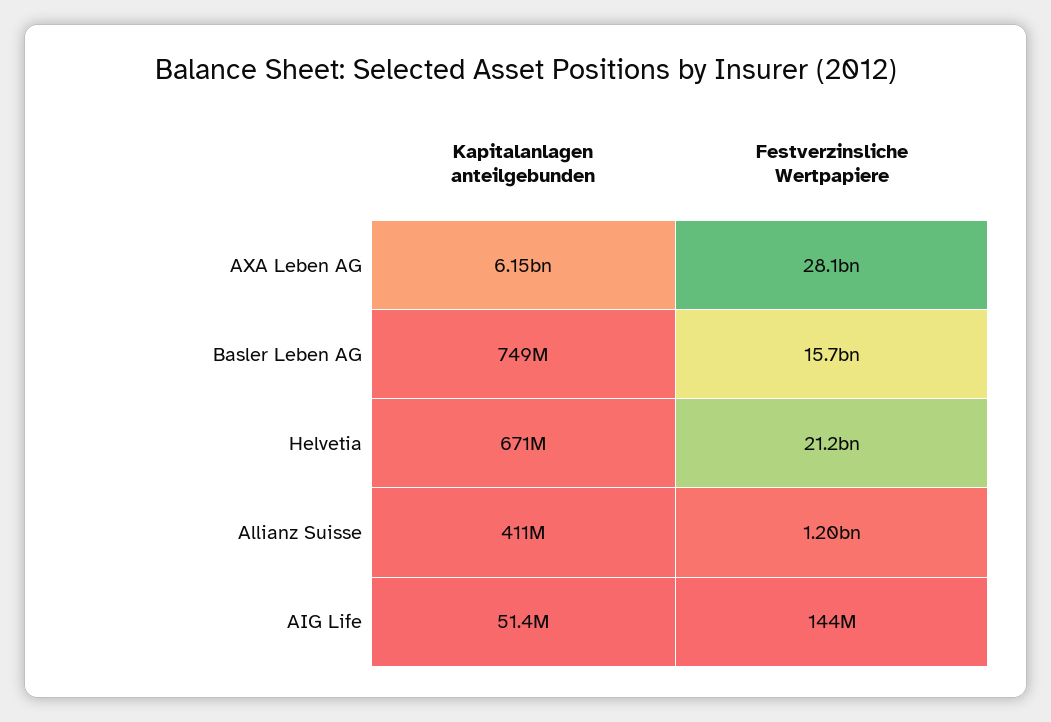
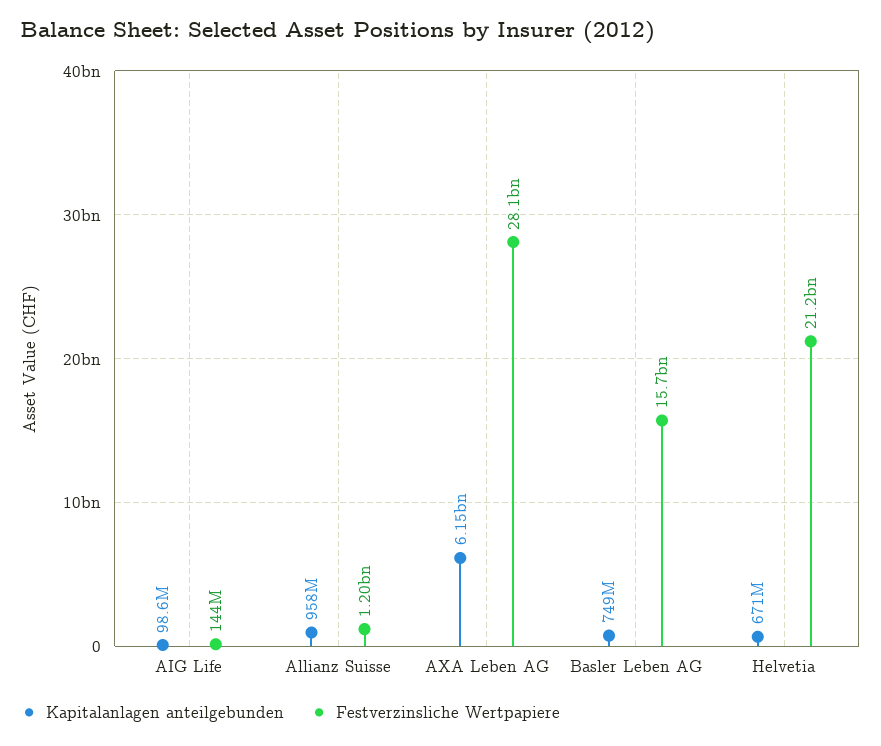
  {
    "Kapitalanlagen anteilgebunden": {
      "AXA Leben AG": 6150000000,
      "Basler Leben AG": 749000000,
      "Helvetia": 671000000,
-     "Allianz Suisse": 411000000,
+     "Allianz Suisse": 958000000,
-     "AIG Life": 51400000
+     "AIG Life": 98600000
    },
    "Festverzinsliche Wertpapiere": {
      "AXA Leben AG": 28100000000,
      "Basler Leben AG": 15700000000,
      "Helvetia": 21200000000,
      "Allianz Suisse": 1200000000,
      "AIG Life": 144000000
    }
  }

